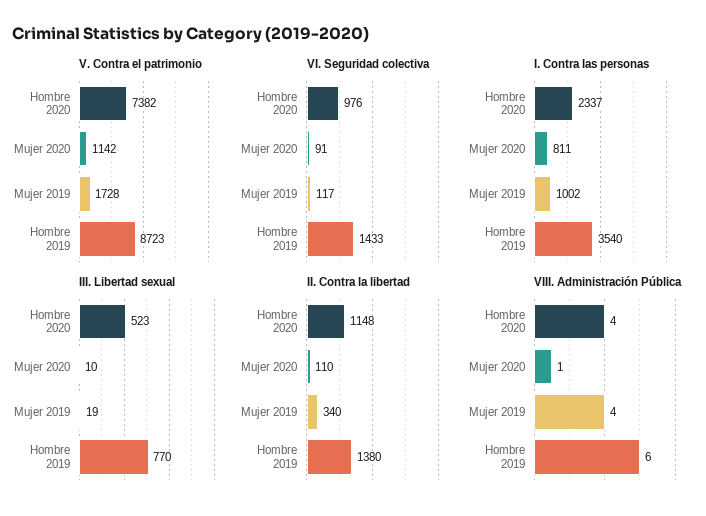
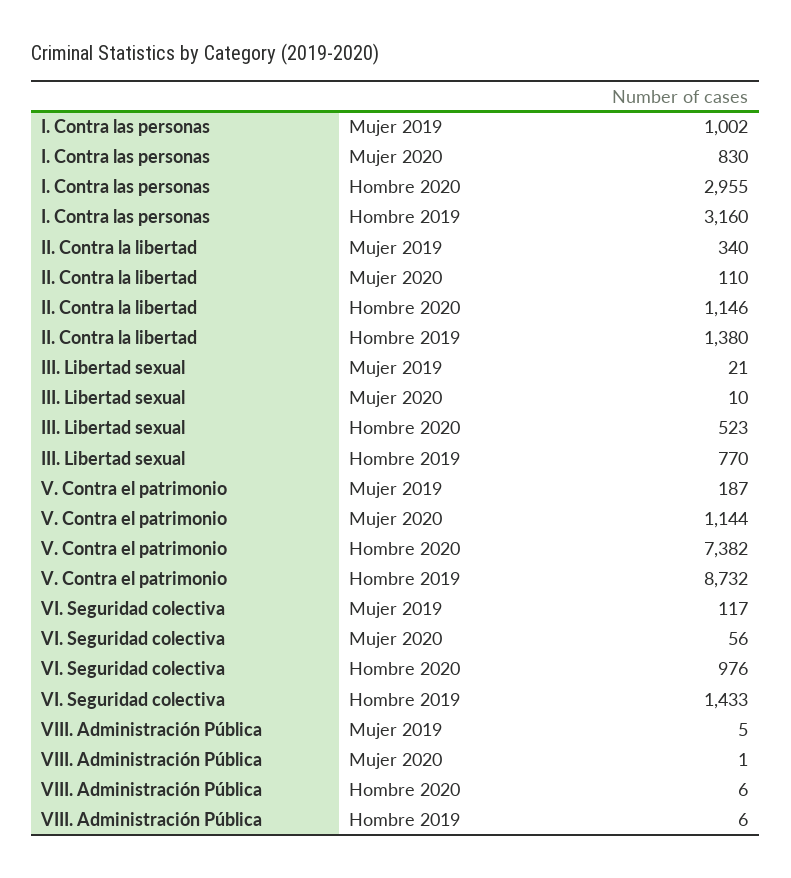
  {
    "V. Contra el patrimonio": {
      "Hombre 2020": 7382,
-     "Mujer 2020": 1142,
+     "Mujer 2020": 1144,
-     "Mujer 2019": 1728,
+     "Mujer 2019": 187,
-     "Hombre 2019": 8723
+     "Hombre 2019": 8732
    },
    "VI. Seguridad colectiva": {
      "Hombre 2020": 976,
-     "Mujer 2020": 91,
+     "Mujer 2020": 56,
      "Mujer 2019": 117,
      "Hombre 2019": 1433
    },
    "I. Contra las personas": {
-     "Hombre 2020": 2337,
+     "Hombre 2020": 2955,
-     "Mujer 2020": 811,
+     "Mujer 2020": 830,
      "Mujer 2019": 1002,
-     "Hombre 2019": 3540
+     "Hombre 2019": 3160
    },
    "III. Libertad sexual": {
      "Hombre 2020": 523,
      "Mujer 2020": 10,
-     "Mujer 2019": 19,
+     "Mujer 2019": 21,
      "Hombre 2019": 770
    },
    "II. Contra la libertad": {
-     "Hombre 2020": 1148,
+     "Hombre 2020": 1146,
      "Mujer 2020": 110,
      "Mujer 2019": 340,
      "Hombre 2019": 1380
    },
    "VIII. Administración Pública": {
-     "Hombre 2020": 4,
+     "Hombre 2020": 6,
      "Mujer 2020": 1,
-     "Mujer 2019": 4,
+     "Mujer 2019": 5,
      "Hombre 2019": 6
    }
  }

